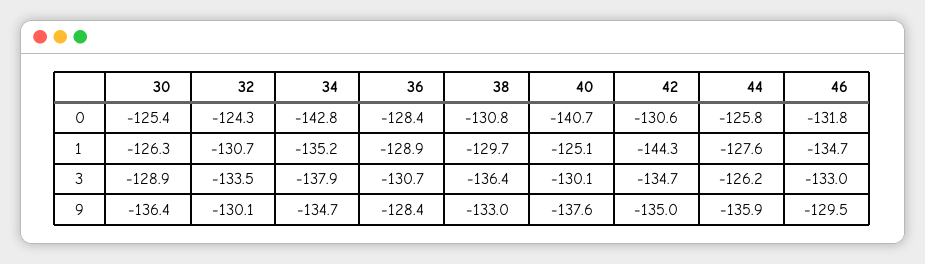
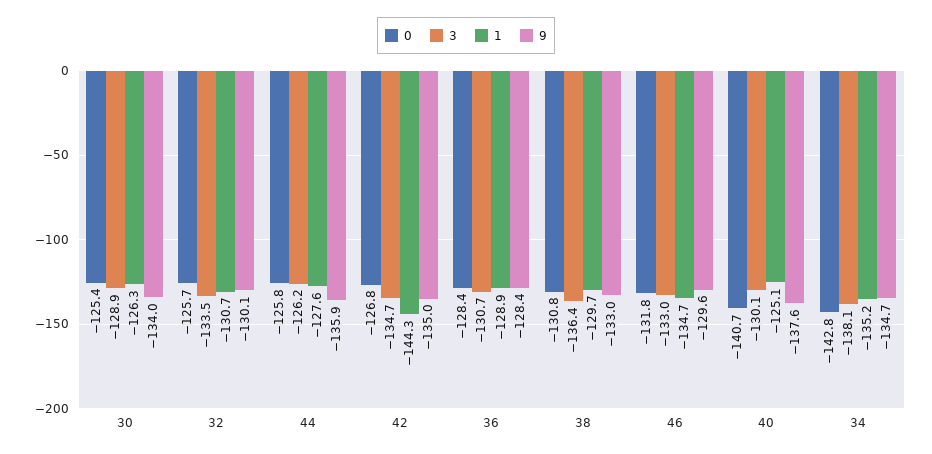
  {
    "0": {
      "30": -125.4,
-     "32": -124.3,
+     "32": -125.7,
      "34": -142.8,
      "36": -128.4,
      "38": -130.8,
      "40": -140.7,
-     "42": -130.6,
+     "42": -126.8,
      "44": -125.8,
      "46": -131.8
    },
    "1": {
      "30": -126.3,
      "32": -130.7,
      "34": -135.2,
      "36": -128.9,
      "38": -129.7,
      "40": -125.1,
      "42": -144.3,
      "44": -127.6,
      "46": -134.7
    },
    "3": {
      "30": -128.9,
      "32": -133.5,
-     "34": -137.9,
+     "34": -138.1,
      "36": -130.7,
      "38": -136.4,
      "40": -130.1,
      "42": -134.7,
      "44": -126.2,
      "46": -133
    },
    "9": {
-     "30": -136.4,
+     "30": -134,
      "32": -130.1,
      "34": -134.7,
      "36": -128.4,
      "38": -133,
      "40": -137.6,
      "42": -135,
      "44": -135.9,
-     "46": -129.5
+     "46": -129.6
    }
  }

